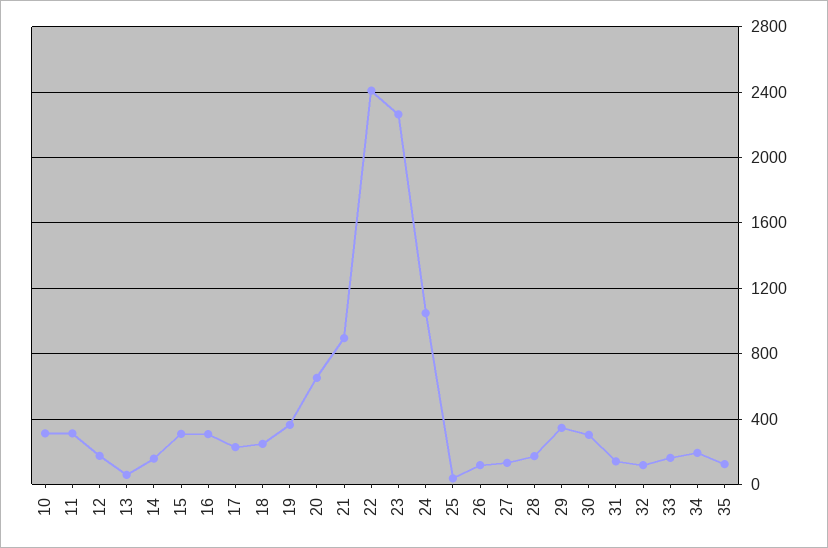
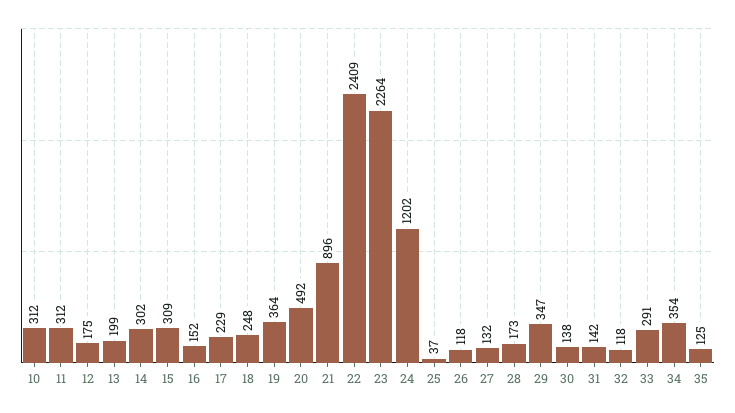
  {
    "10": 312,
    "11": 312,
    "12": 175,
-   "13": 50,
+   "13": 199,
-   "14": 150,
+   "14": 302,
    "15": 309,
-   "16": 300,
+   "16": 152,
    "17": 229,
    "18": 248,
    "19": 364,
-   "20": 650,
+   "20": 492,
    "21": 896,
    "22": 2409,
    "23": 2264,
-   "24": 1050,
+   "24": 1202,
    "25": 37,
    "26": 118,
    "27": 132,
    "28": 173,
    "29": 347,
-   "30": 300,
+   "30": 138,
    "31": 142,
    "32": 118,
-   "33": 150,
+   "33": 291,
-   "34": 200,
+   "34": 354,
    "35": 125
  }

